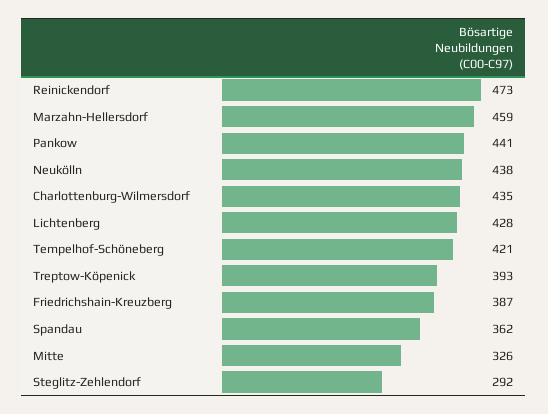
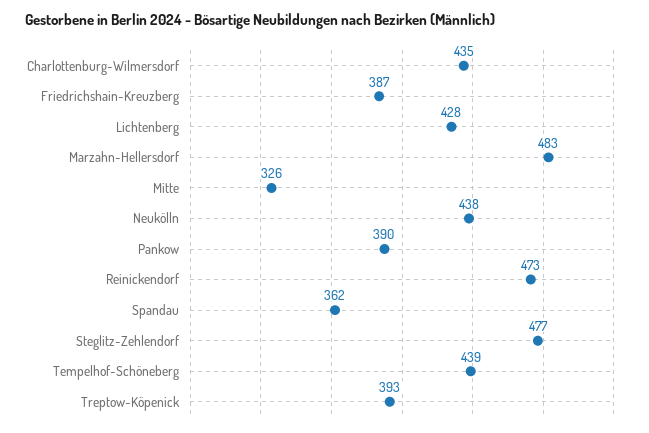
  {
    "Reinickendorf": 473,
-   "Marzahn-Hellersdorf": 459,
+   "Marzahn-Hellersdorf": 483,
-   "Pankow": 441,
+   "Pankow": 390,
    "Neukölln": 438,
    "Charlottenburg-Wilmersdorf": 435,
    "Lichtenberg": 428,
-   "Tempelhof-Schöneberg": 421,
+   "Tempelhof-Schöneberg": 439,
    "Treptow-Köpenick": 393,
    "Friedrichshain-Kreuzberg": 387,
    "Spandau": 362,
    "Mitte": 326,
-   "Steglitz-Zehlendorf": 292
+   "Steglitz-Zehlendorf": 477
  }

